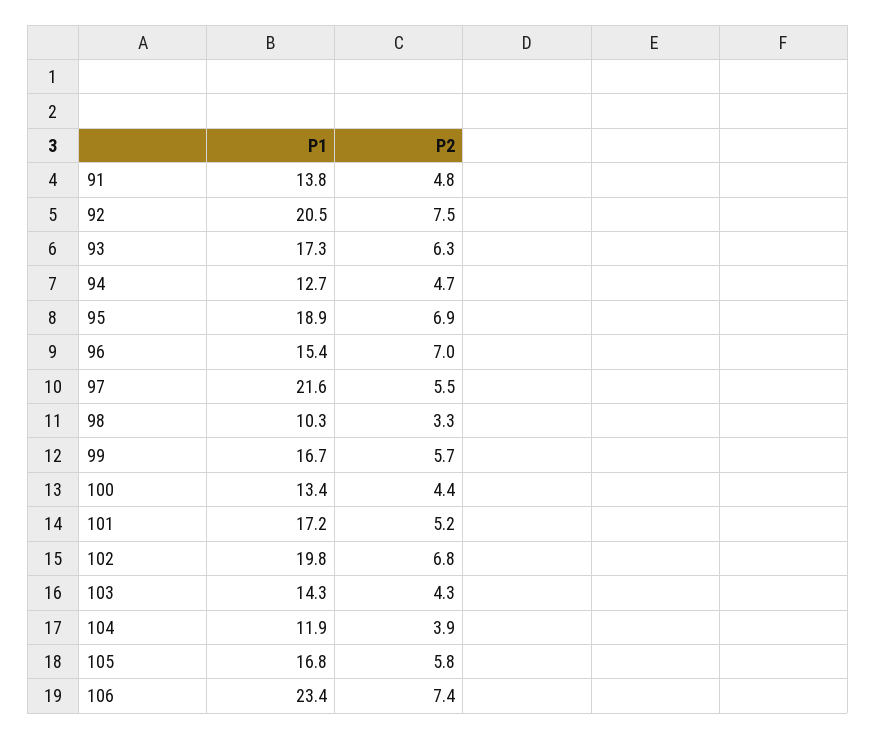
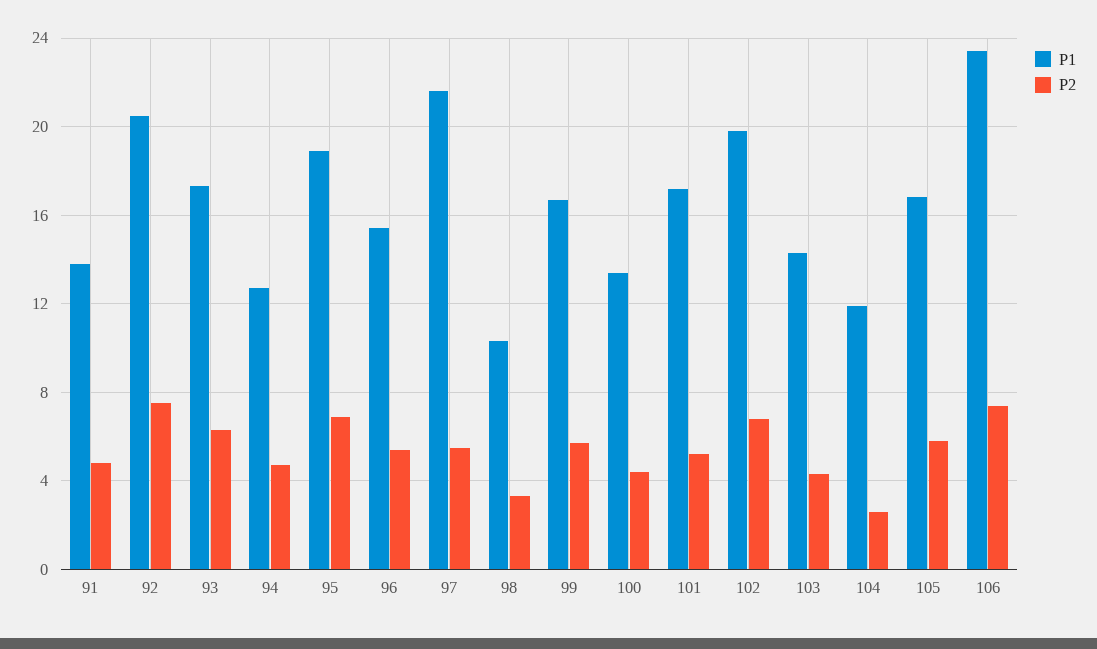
  {
    "P1": {
      "91": 13.8,
      "92": 20.5,
      "93": 17.3,
      "94": 12.7,
      "95": 18.9,
      "96": 15.4,
      "97": 21.6,
      "98": 10.3,
      "99": 16.7,
      "100": 13.4,
      "101": 17.2,
      "102": 19.8,
      "103": 14.3,
      "104": 11.9,
      "105": 16.8,
      "106": 23.4
    },
    "P2": {
      "91": 4.8,
      "92": 7.5,
      "93": 6.3,
      "94": 4.7,
      "95": 6.9,
-     "96": 7,
+     "96": 5.5,
      "97": 5.5,
      "98": 3.3,
      "99": 5.7,
      "100": 4.4,
      "101": 5.2,
      "102": 6.8,
      "103": 4.3,
-     "104": 3.9,
+     "104": 2.5,
      "105": 5.8,
      "106": 7.4
    }
  }

